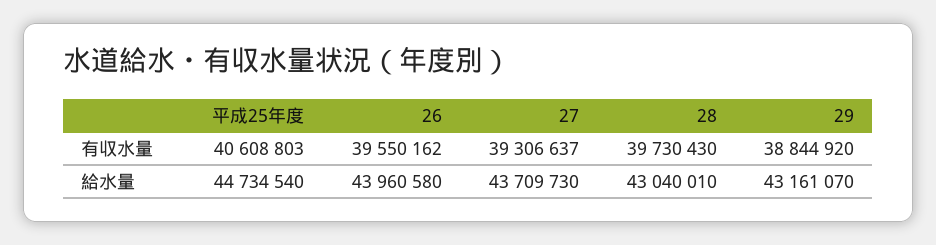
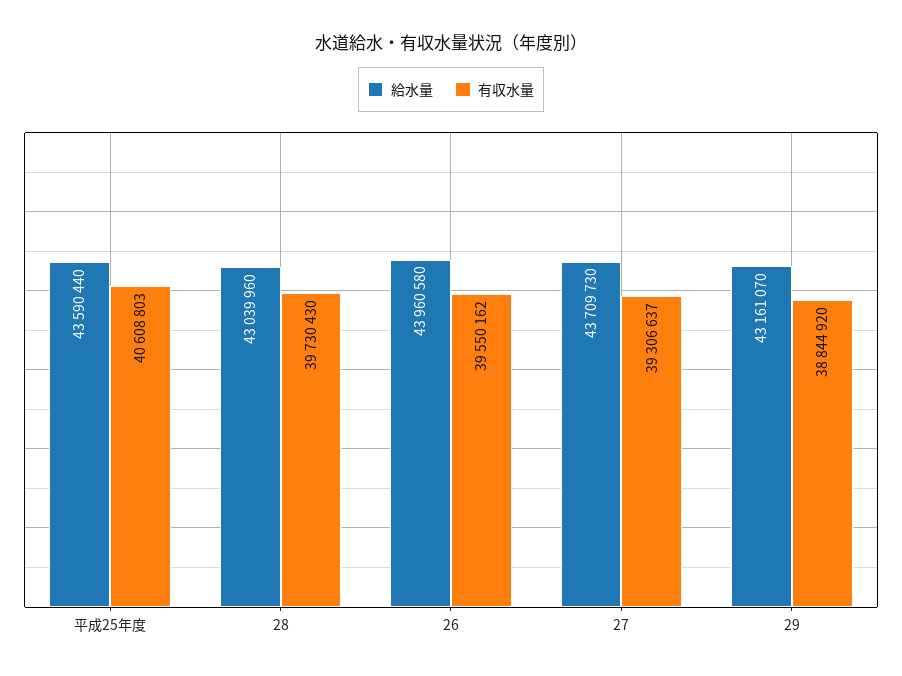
  {
    "有収水量": {
      "平成25年度": 40608803,
      "26": 39550162,
      "27": 39306637,
      "28": 39730430,
      "29": 38844920
    },
    "給水量": {
-     "平成25年度": 44734540,
+     "平成25年度": 43590440,
      "26": 43960580,
      "27": 43709730,
-     "28": 43040010,
+     "28": 43039960,
      "29": 43161070
    }
  }

